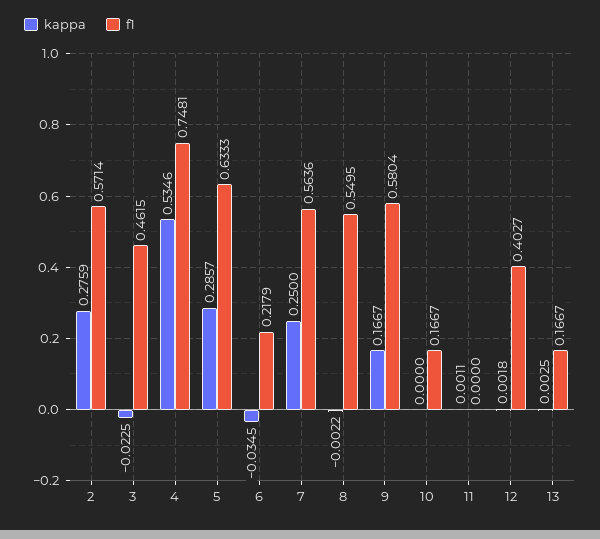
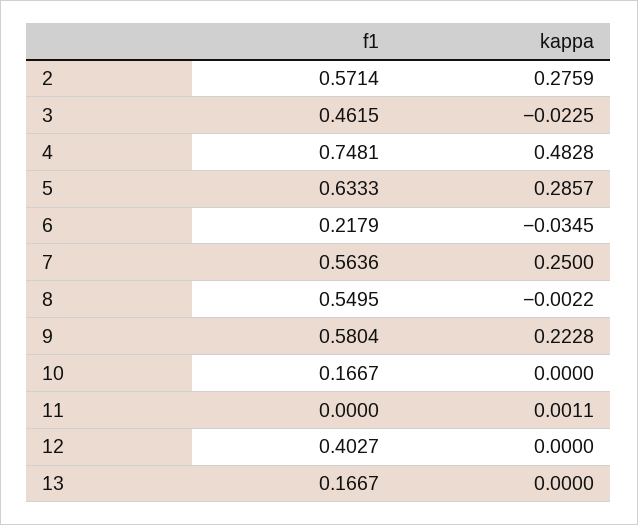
  {
    "kappa": {
      "2": 0.2759,
      "3": -0.0225,
-     "4": 0.5346,
+     "4": 0.4828,
      "5": 0.2857,
      "6": -0.0345,
      "7": 0.25,
      "8": -0.0022,
-     "9": 0.1667,
+     "9": 0.2228,
      "10": 0,
      "11": 0.0011,
-     "12": 0.0018,
+     "12": 0,
-     "13": 0.0025
+     "13": 0
    },
    "f1": {
      "2": 0.5714,
      "3": 0.4615,
      "4": 0.7481,
      "5": 0.6333,
      "6": 0.2179,
      "7": 0.5636,
      "8": 0.5495,
      "9": 0.5804,
      "10": 0.1667,
      "11": 0,
      "12": 0.4027,
      "13": 0.1667
    }
  }

